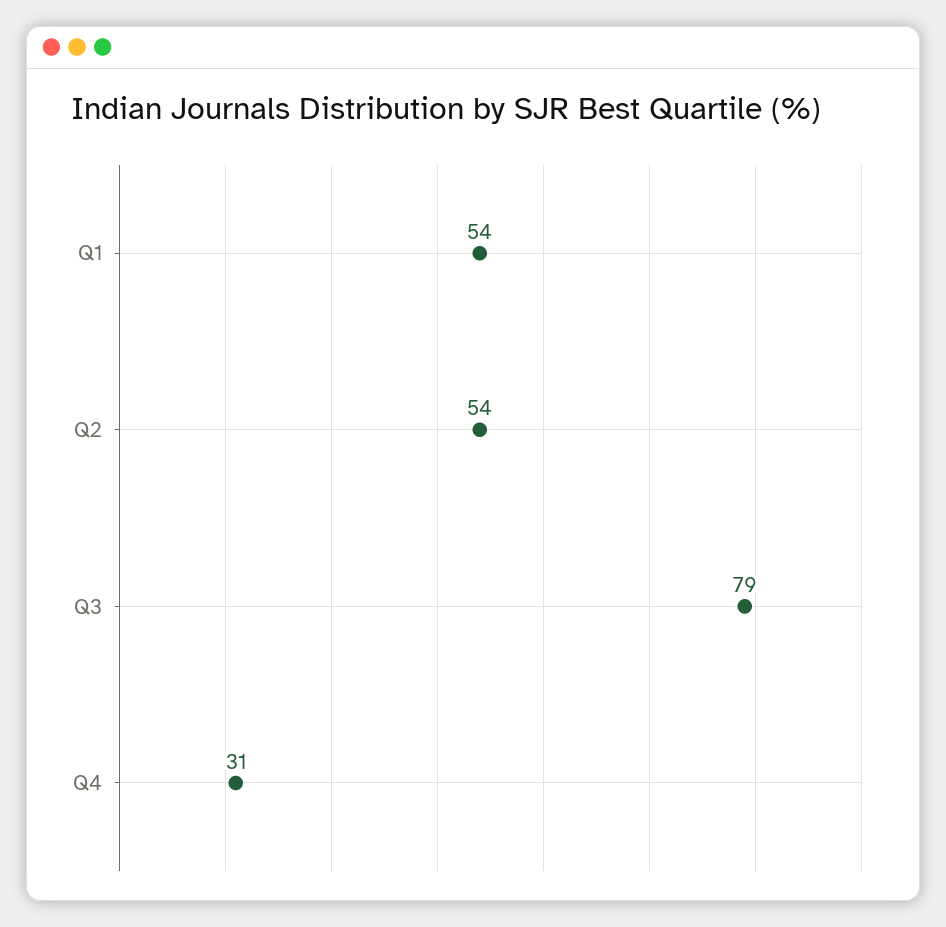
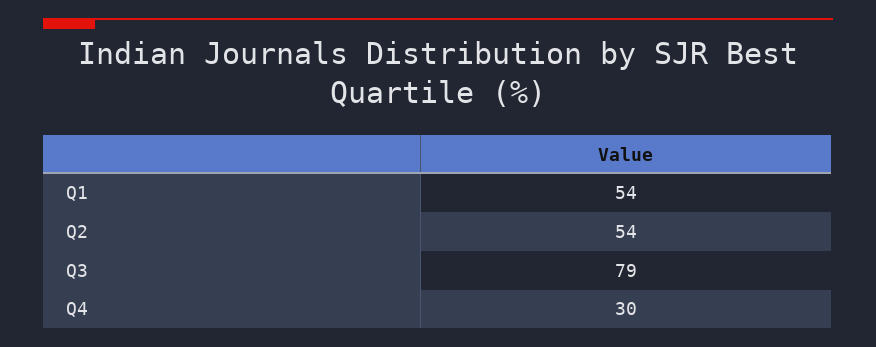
  {
    "Q1": 54,
    "Q2": 54,
    "Q3": 79,
-   "Q4": 31
+   "Q4": 30
  }

